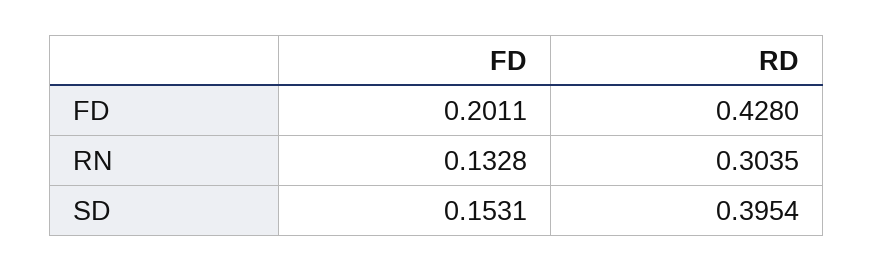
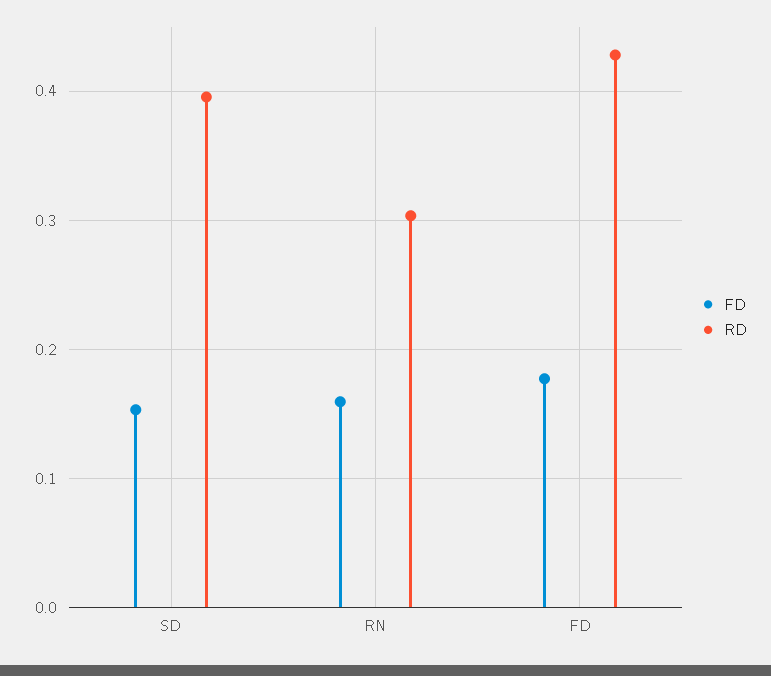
  {
    "FD": {
-     "FD": 0.2011,
+     "FD": 0.18,
-     "RN": 0.1328,
+     "RN": 0.16,
      "SD": 0.1531
    },
    "RD": {
      "FD": 0.428,
      "RN": 0.3035,
      "SD": 0.3954
    }
  }

